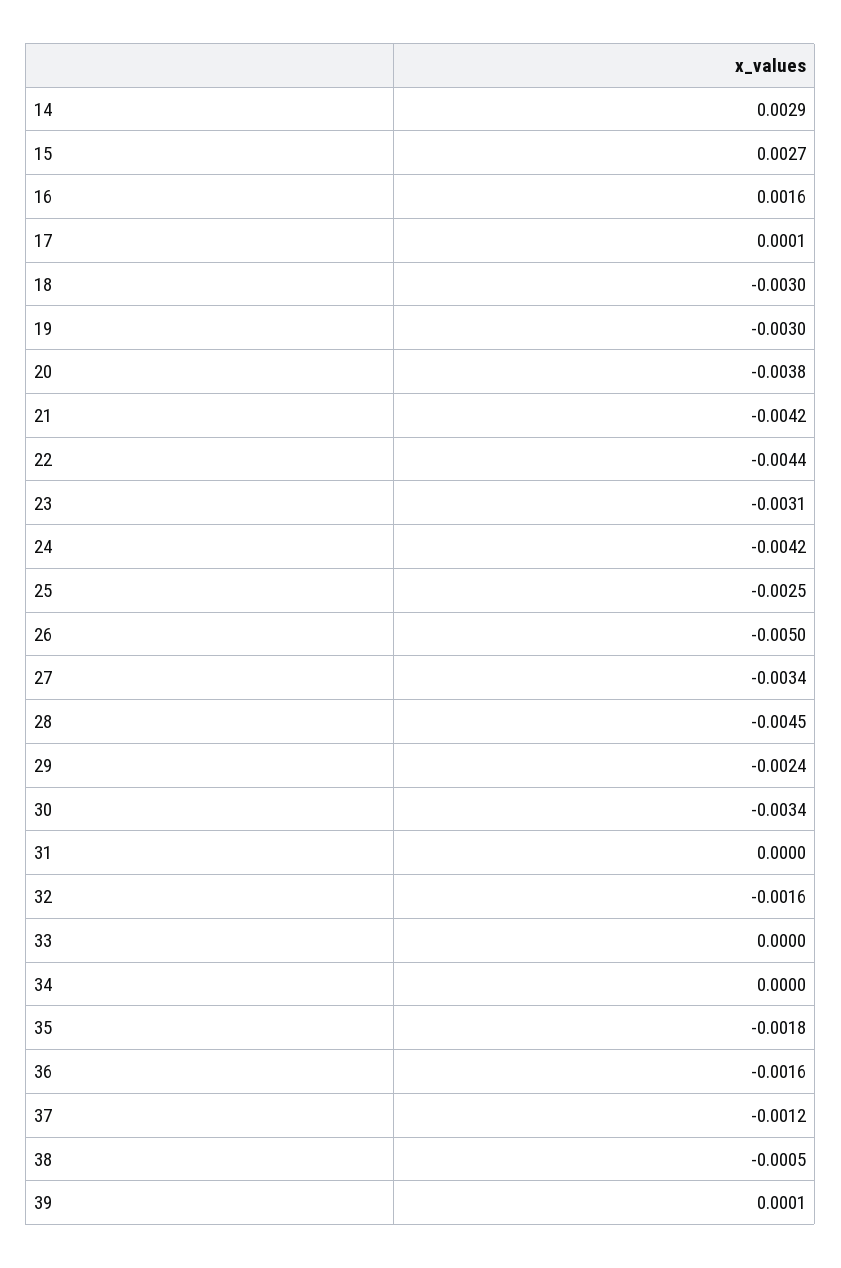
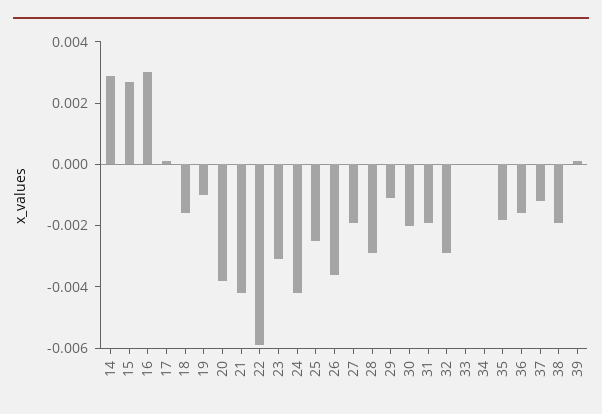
  {
    "14": 0.0029,
    "15": 0.0027,
-   "16": 0.0016,
+   "16": 0.003,
    "17": 0.0001,
-   "18": -0.003,
+   "18": -0.0015,
-   "19": -0.003,
+   "19": -0.001,
    "20": -0.0038,
    "21": -0.0042,
-   "22": -0.0044,
+   "22": -0.006,
    "23": -0.0031,
    "24": -0.0042,
    "25": -0.0025,
-   "26": -0.005,
+   "26": -0.0035,
-   "27": -0.0034,
+   "27": -0.002,
-   "28": -0.0045,
+   "28": -0.003,
-   "29": -0.0024,
+   "29": -0.001,
-   "30": -0.0034,
+   "30": -0.002,
-   "31": 0,
+   "31": -0.002,
-   "32": -0.0016,
+   "32": -0.003,
    "33": 0,
    "34": 0,
    "35": -0.0018,
    "36": -0.0016,
    "37": -0.0012,
-   "38": -0.0005,
+   "38": -0.002,
    "39": 0.0001
  }

